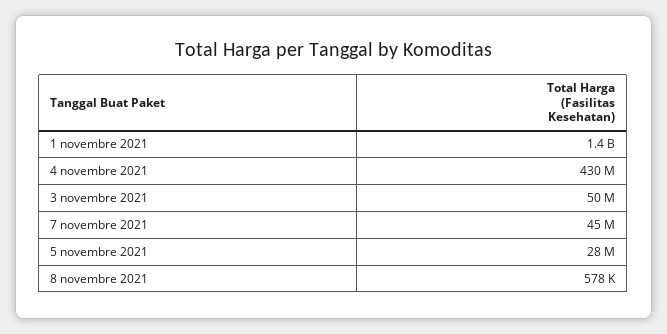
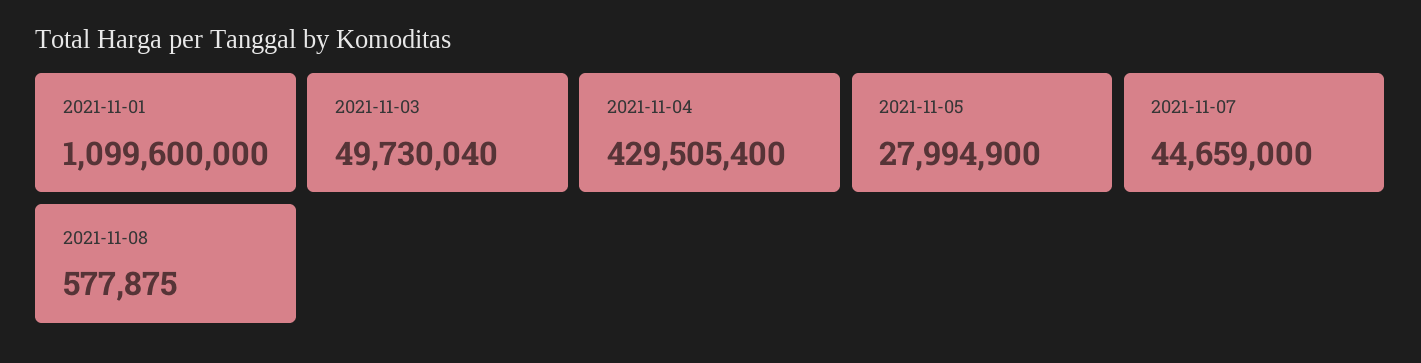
  {
-   "1 novembre 2021": 1400000000,
+   "1 novembre 2021": 1099600000,
    "4 novembre 2021": 429505400,
    "3 novembre 2021": 49730040,
    "7 novembre 2021": 44659000,
    "5 novembre 2021": 27994900,
    "8 novembre 2021": 577875
  }

